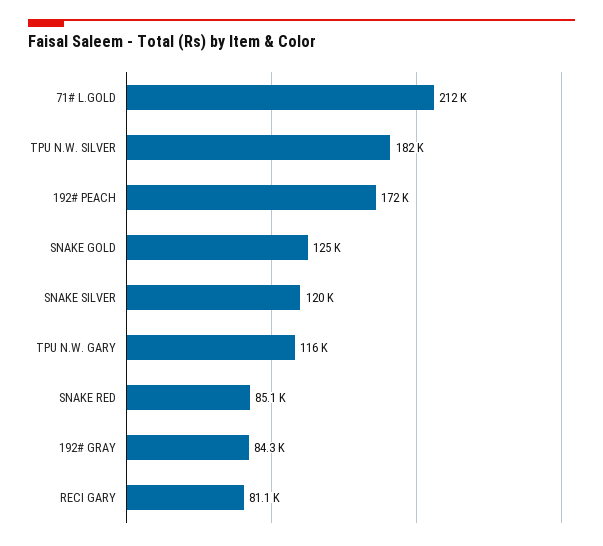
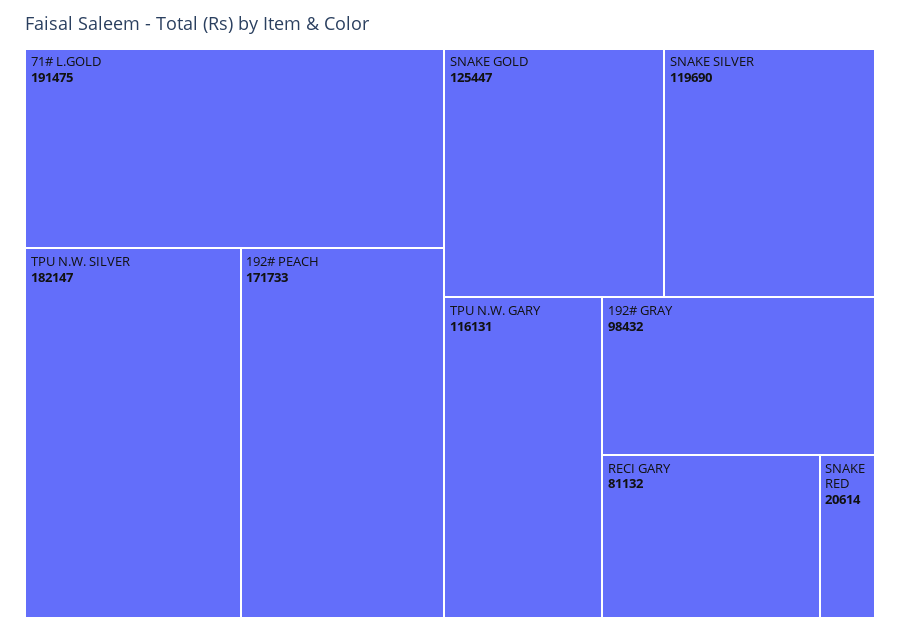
  {
-   "71# L.GOLD": 212000,
+   "71# L.GOLD": 191475,
    "TPU N.W. SILVER": 182147,
    "192# PEACH": 171733,
    "SNAKE GOLD": 125447,
    "SNAKE SILVER": 119690,
    "TPU N.W. GARY": 116131,
-   "SNAKE RED": 85100,
+   "SNAKE RED": 20614,
-   "192# GRAY": 84300,
+   "192# GRAY": 98432,
    "RECI GARY": 81132
  }

